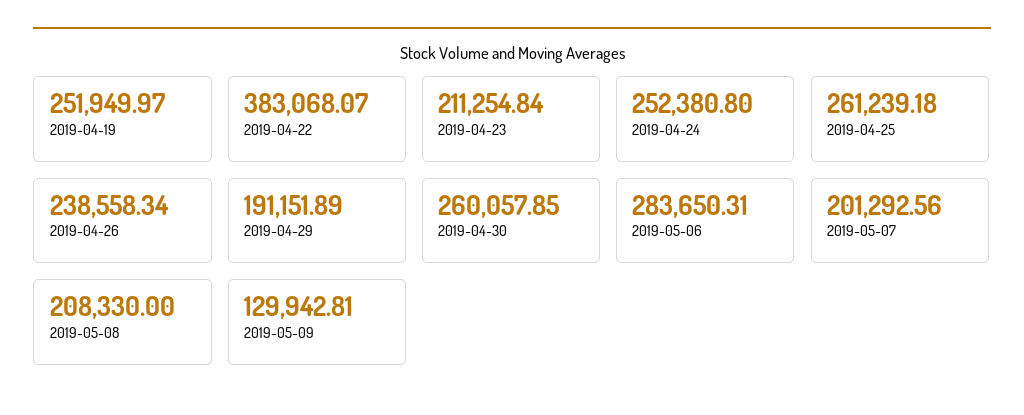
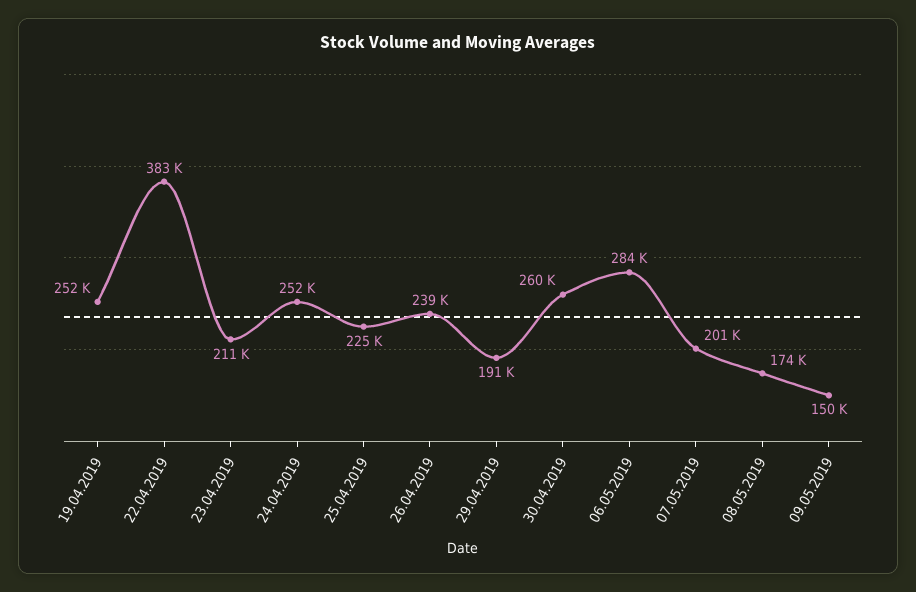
  {
    "2019-04-19": 251949.97,
    "2019-04-22": 383068.07,
    "2019-04-23": 211254.84,
    "2019-04-24": 252380.8,
-   "2019-04-25": 261239.18,
+   "2019-04-25": 225000,
    "2019-04-26": 238558.34,
    "2019-04-29": 191151.89,
    "2019-04-30": 260057.85,
    "2019-05-06": 283650.31,
    "2019-05-07": 201292.56,
-   "2019-05-08": 208330,
+   "2019-05-08": 174000,
-   "2019-05-09": 129942.81
+   "2019-05-09": 150000
  }

